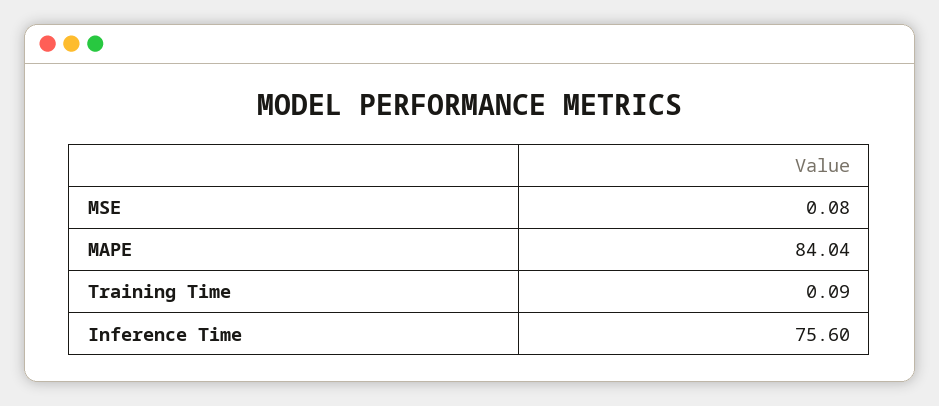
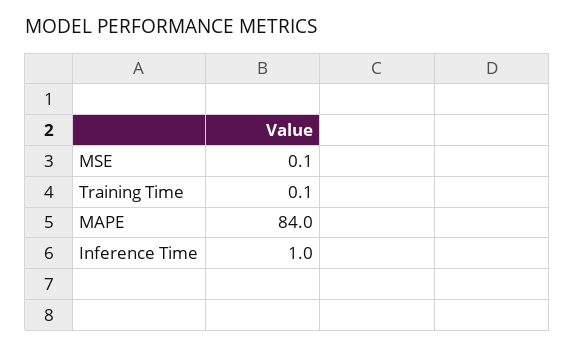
  {
    "MSE": 0.08,
    "MAPE": 84.04,
    "Training Time": 0.09,
-   "Inference Time": 75.6
+   "Inference Time": 1
  }

